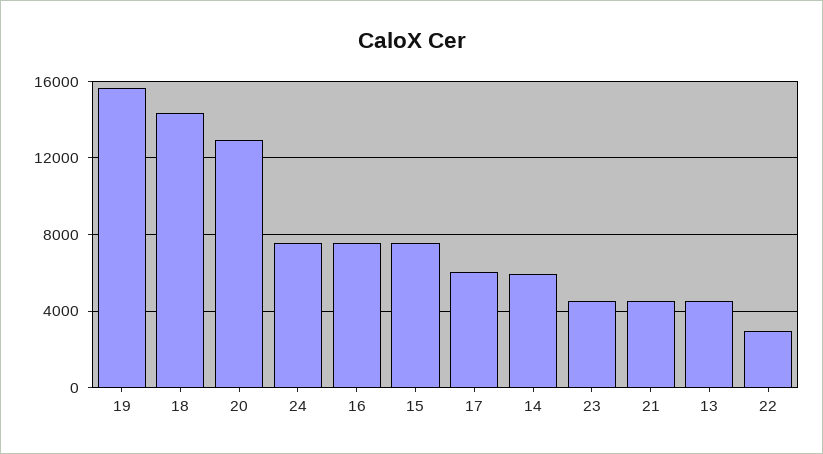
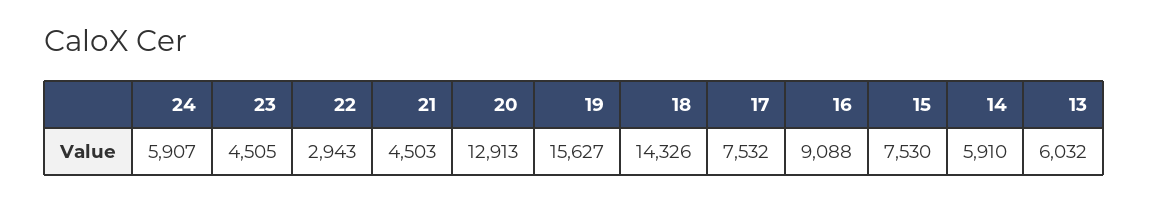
  {
    "19": 15627,
    "18": 14326,
    "20": 12913,
-   "24": 7500,
+   "24": 5907,
-   "16": 7500,
+   "16": 9088,
    "15": 7530,
-   "17": 6000,
+   "17": 7532,
    "14": 5910,
    "23": 4505,
    "21": 4503,
-   "13": 4500,
+   "13": 6032,
    "22": 2943
  }

